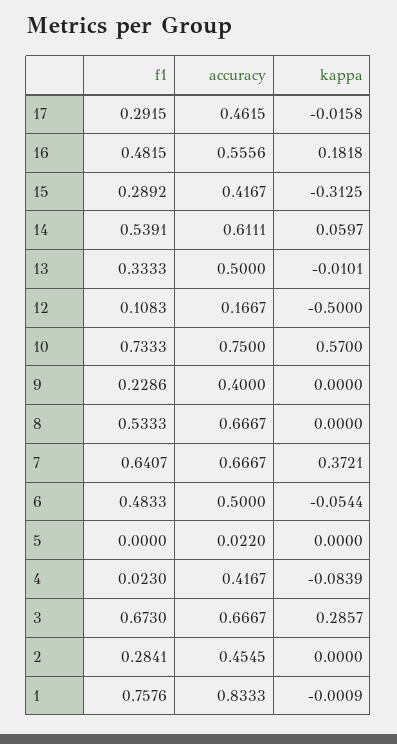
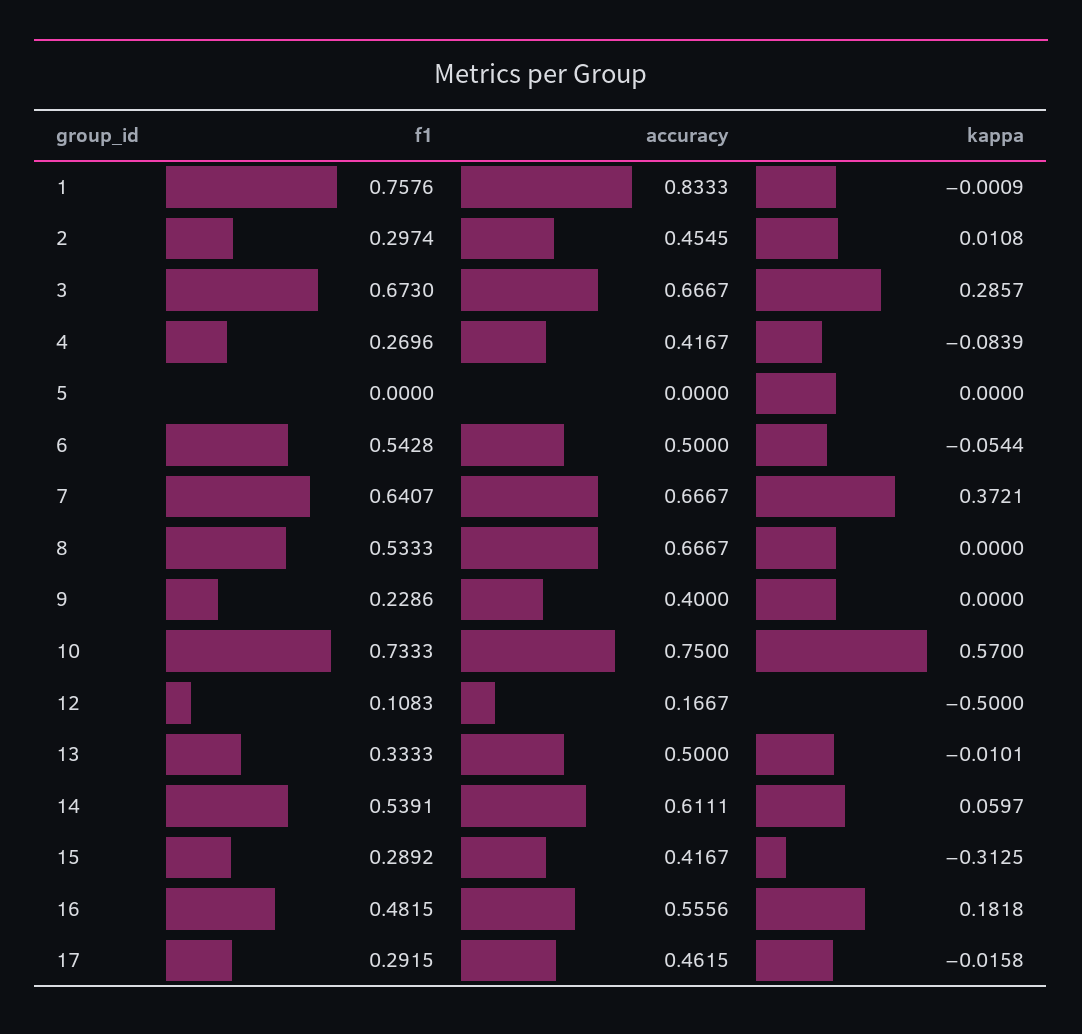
  {
    "f1": {
      "17": 0.2915,
      "16": 0.4815,
      "15": 0.2892,
      "14": 0.5391,
      "13": 0.3333,
      "12": 0.1083,
      "10": 0.7333,
      "9": 0.2286,
      "8": 0.5333,
      "7": 0.6407,
-     "6": 0.4833,
+     "6": 0.5428,
      "5": 0,
-     "4": 0.023,
+     "4": 0.2696,
      "3": 0.673,
-     "2": 0.2841,
+     "2": 0.2974,
      "1": 0.7576
    },
    "accuracy": {
      "17": 0.4615,
      "16": 0.5556,
      "15": 0.4167,
      "14": 0.6111,
      "13": 0.5,
      "12": 0.1667,
      "10": 0.75,
      "9": 0.4,
      "8": 0.6667,
      "7": 0.6667,
      "6": 0.5,
-     "5": 0.022,
+     "5": 0,
      "4": 0.4167,
      "3": 0.6667,
      "2": 0.4545,
      "1": 0.8333
    },
    "kappa": {
      "17": -0.0158,
      "16": 0.1818,
      "15": -0.3125,
      "14": 0.0597,
      "13": -0.0101,
      "12": -0.5,
      "10": 0.57,
      "9": 0,
      "8": 0,
      "7": 0.3721,
      "6": -0.0544,
      "5": 0,
      "4": -0.0839,
      "3": 0.2857,
-     "2": 0,
+     "2": 0.0108,
      "1": -0.0009
    }
  }

